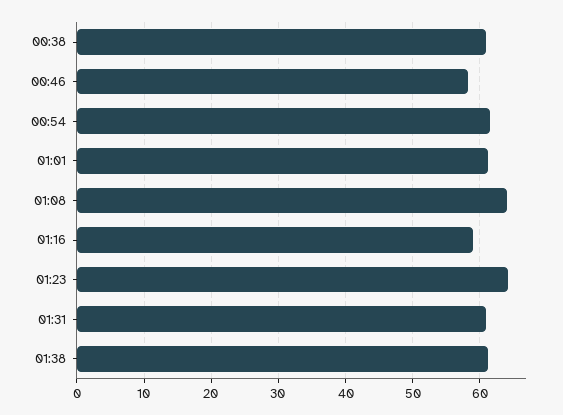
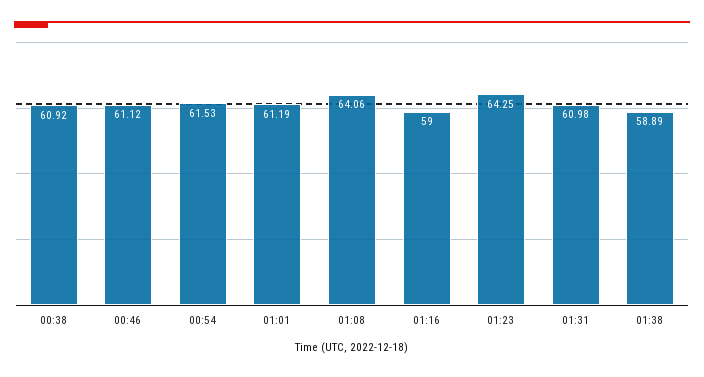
  {
    "00:38": 60.92,
-   "00:46": 58,
+   "00:46": 61.12,
    "00:54": 61.53,
    "01:01": 61.19,
    "01:08": 64.06,
    "01:16": 59,
    "01:23": 64.25,
    "01:31": 60.98,
-   "01:38": 61
+   "01:38": 58.89
  }

